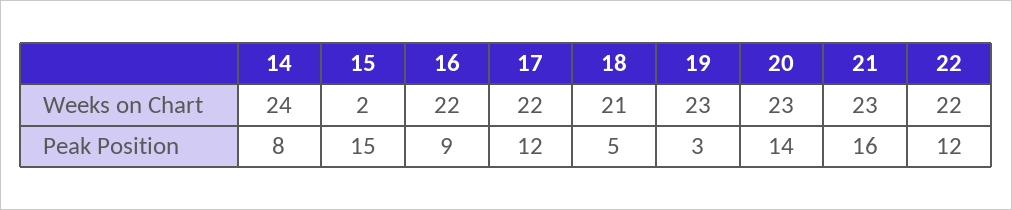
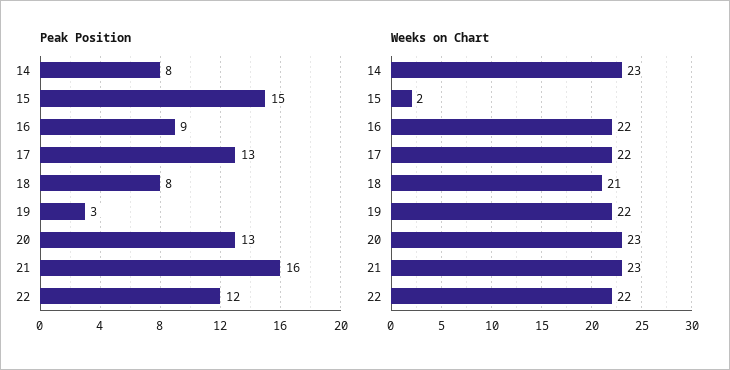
  {
    "Weeks on Chart": {
-     "14": 24,
+     "14": 23,
      "15": 2,
      "16": 22,
      "17": 22,
      "18": 21,
-     "19": 23,
+     "19": 22,
      "20": 23,
      "21": 23,
      "22": 22
    },
    "Peak Position": {
      "14": 8,
      "15": 15,
      "16": 9,
-     "17": 12,
+     "17": 13,
-     "18": 5,
+     "18": 8,
      "19": 3,
-     "20": 14,
+     "20": 13,
      "21": 16,
      "22": 12
    }
  }

